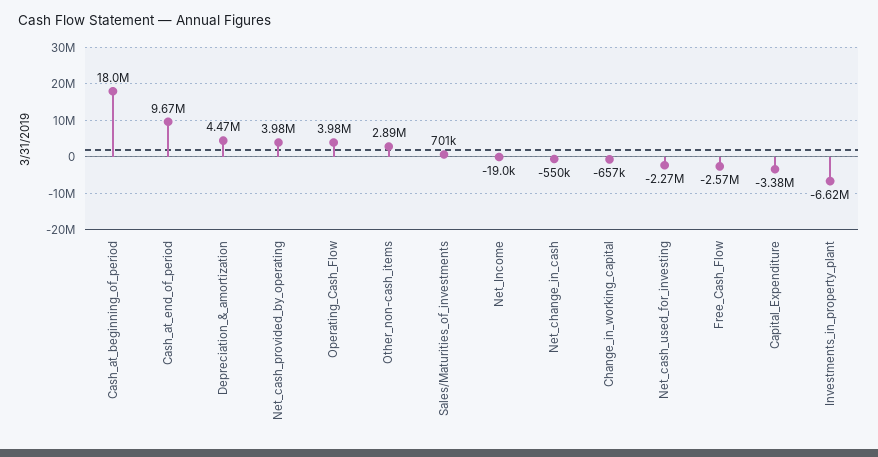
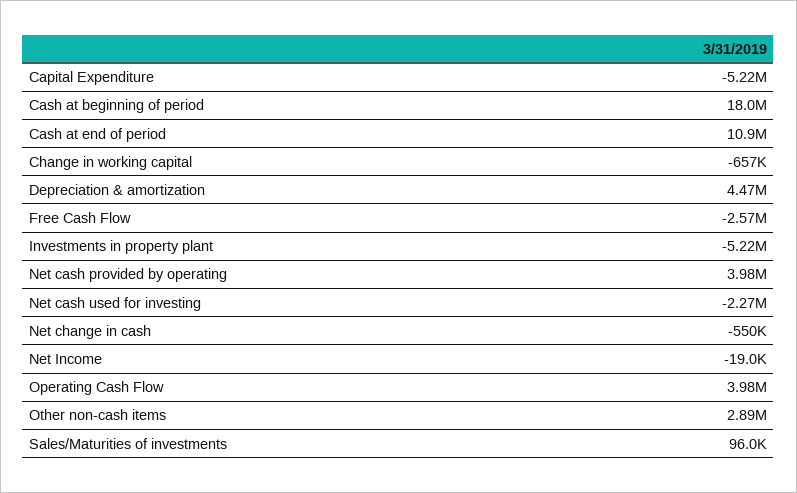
  {
    "Cash_at_beginning_of_period": 18000000,
-   "Cash_at_end_of_period": 9670000,
+   "Cash_at_end_of_period": 10900000,
    "Depreciation_&_amortization": 4470000,
    "Net_cash_provided_by_operating": 3980000,
    "Operating_Cash_Flow": 3980000,
    "Other_non-cash_items": 2890000,
-   "Sales/Maturities_of_investments": 701000,
+   "Sales/Maturities_of_investments": 96000,
    "Net_Income": -19000,
    "Net_change_in_cash": -550000,
    "Change_in_working_capital": -657000,
    "Net_cash_used_for_investing": -2270000,
    "Free_Cash_Flow": -2570000,
-   "Capital_Expenditure": -3380000,
+   "Capital_Expenditure": -5220000,
-   "Investments_in_property_plant": -6620000
+   "Investments_in_property_plant": -5220000
  }

